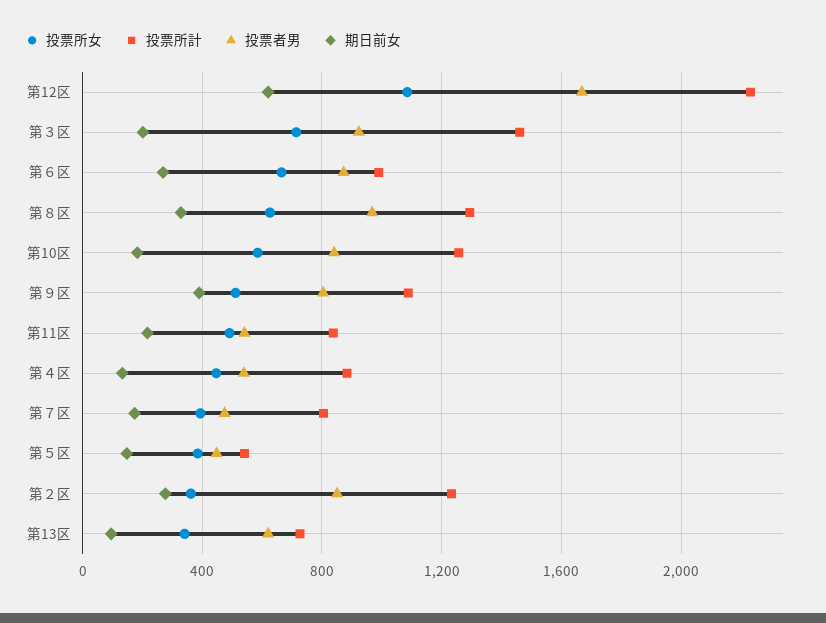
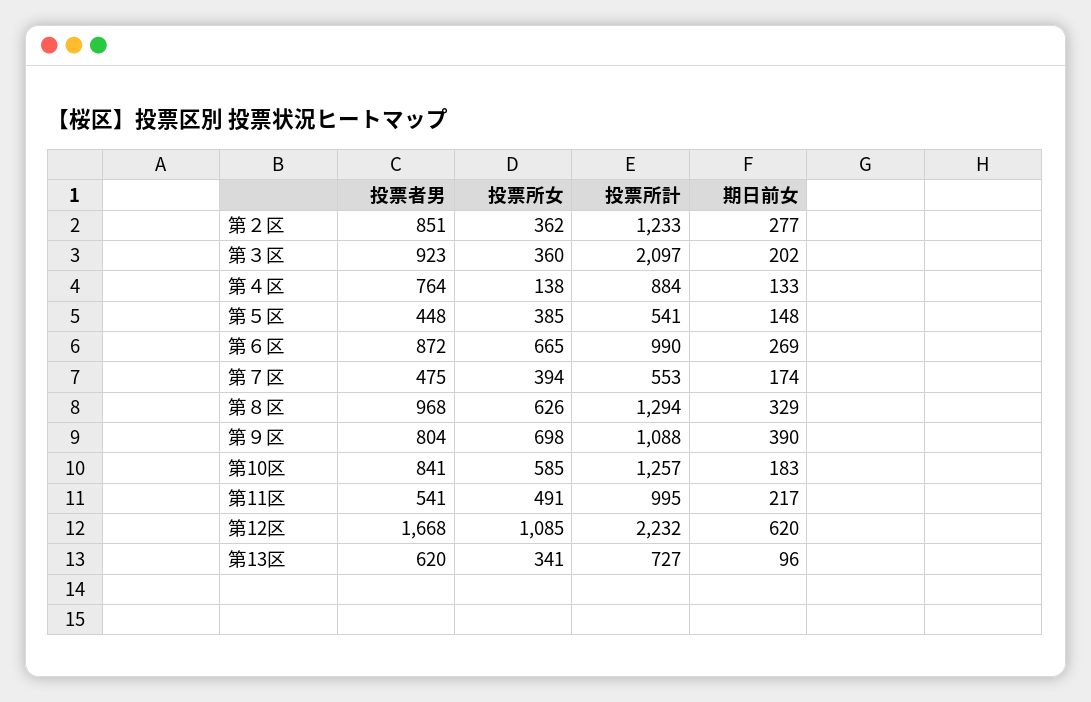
  {
    "投票所女": {
      "第12区": 1085,
-     "第３区": 700,
+     "第３区": 360,
      "第６区": 665,
      "第８区": 626,
      "第10区": 585,
-     "第９区": 500,
+     "第９区": 698,
      "第11区": 491,
-     "第４区": 450,
+     "第４区": 138,
      "第７区": 394,
      "第５区": 385,
      "第２区": 362,
      "第13区": 341
    },
    "投票所計": {
      "第12区": 2232,
-     "第３区": 1450,
+     "第３区": 2097,
      "第６区": 990,
      "第８区": 1294,
      "第10区": 1257,
      "第９区": 1088,
-     "第11区": 850,
+     "第11区": 995,
      "第４区": 884,
-     "第７区": 800,
+     "第７区": 553,
      "第５区": 541,
      "第２区": 1233,
      "第13区": 727
    },
    "投票者男": {
      "第12区": 1668,
      "第３区": 923,
      "第６区": 872,
      "第８区": 968,
      "第10区": 841,
      "第９区": 804,
      "第11区": 541,
-     "第４区": 550,
+     "第４区": 764,
      "第７区": 475,
      "第５区": 448,
      "第２区": 851,
      "第13区": 620
    },
    "期日前女": {
      "第12区": 620,
      "第３区": 202,
      "第６区": 269,
      "第８区": 329,
      "第10区": 183,
      "第９区": 390,
      "第11区": 217,
      "第４区": 133,
      "第７区": 174,
      "第５区": 148,
      "第２区": 277,
      "第13区": 96
    }
  }

